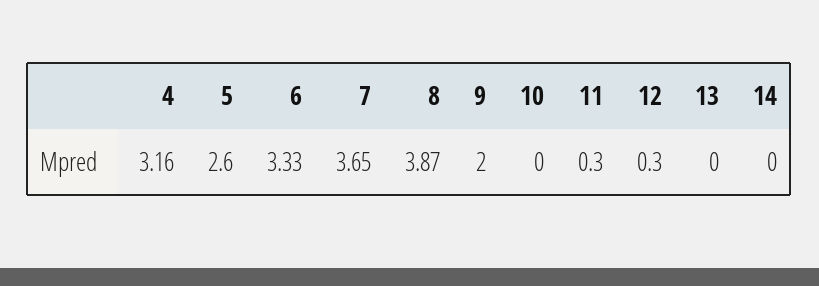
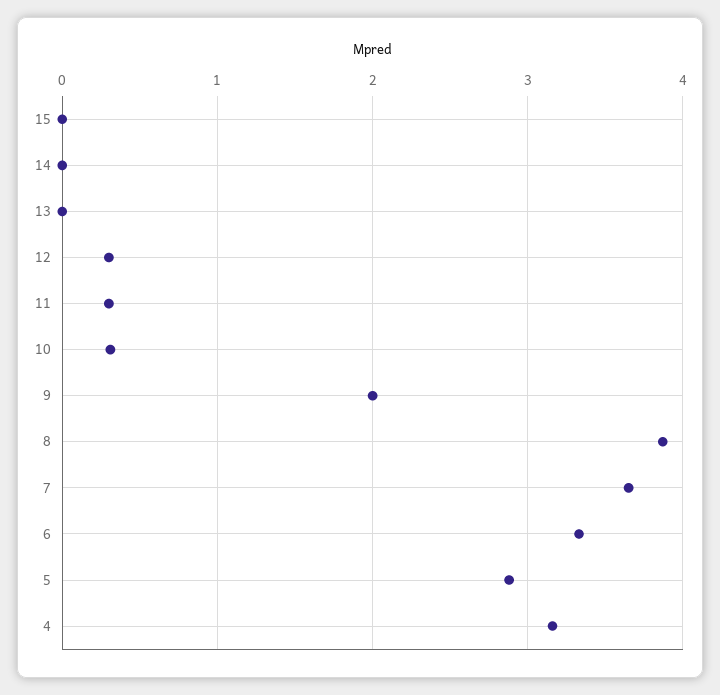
  {
    "4": 3.16,
-   "5": 2.6,
+   "5": 2.9,
    "6": 3.33,
    "7": 3.65,
    "8": 3.87,
    "9": 2,
-   "10": 0,
+   "10": 0.3,
    "11": 0.3,
    "12": 0.3,
    "13": 0,
-   "14": 0
+   "14": 0,
+   "15": 0
  }

